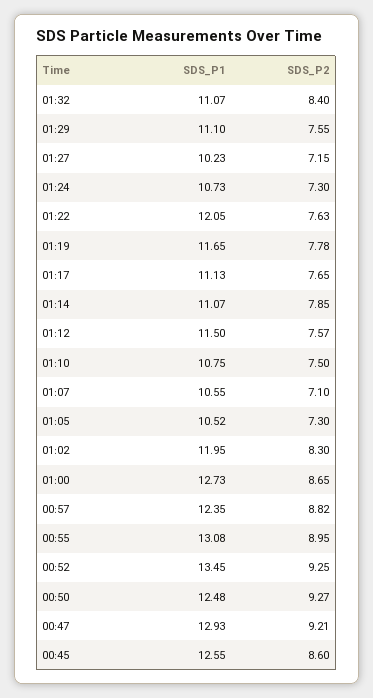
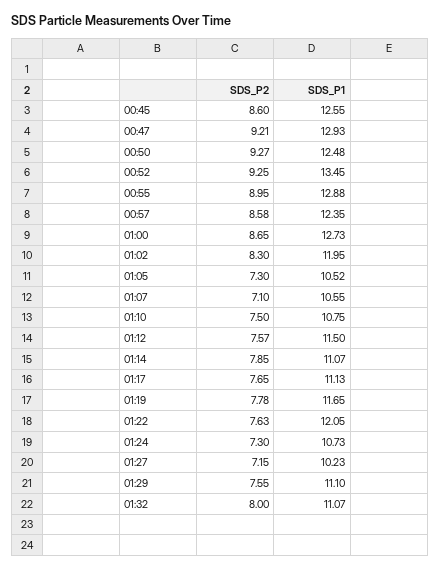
  {
    "SDS_P1": {
      "01:32": 11.07,
      "01:29": 11.1,
      "01:27": 10.23,
      "01:24": 10.73,
      "01:22": 12.05,
      "01:19": 11.65,
      "01:17": 11.13,
      "01:14": 11.07,
      "01:12": 11.5,
      "01:10": 10.75,
      "01:07": 10.55,
      "01:05": 10.52,
      "01:02": 11.95,
      "01:00": 12.73,
      "00:57": 12.35,
-     "00:55": 13.08,
+     "00:55": 12.88,
      "00:52": 13.45,
      "00:50": 12.48,
      "00:47": 12.93,
      "00:45": 12.55
    },
    "SDS_P2": {
-     "01:32": 8.4,
+     "01:32": 8,
      "01:29": 7.55,
      "01:27": 7.15,
      "01:24": 7.3,
      "01:22": 7.63,
      "01:19": 7.78,
      "01:17": 7.65,
      "01:14": 7.85,
      "01:12": 7.57,
      "01:10": 7.5,
      "01:07": 7.1,
      "01:05": 7.3,
      "01:02": 8.3,
      "01:00": 8.65,
-     "00:57": 8.82,
+     "00:57": 8.58,
      "00:55": 8.95,
      "00:52": 9.25,
      "00:50": 9.27,
      "00:47": 9.21,
      "00:45": 8.6
    }
  }

